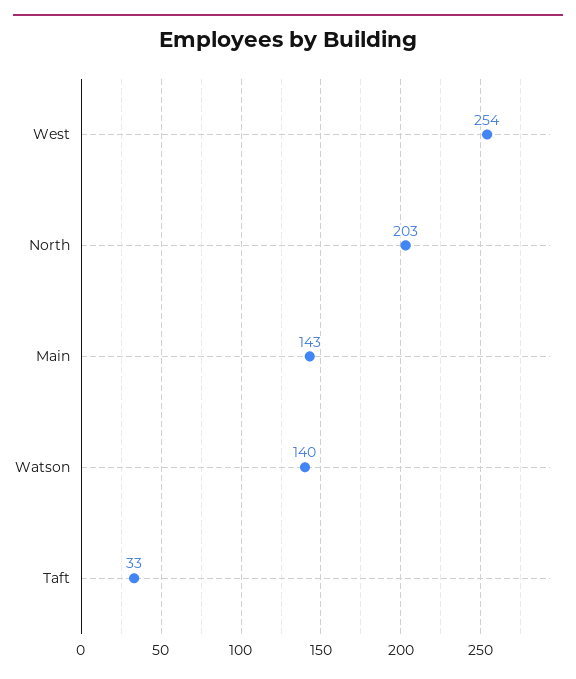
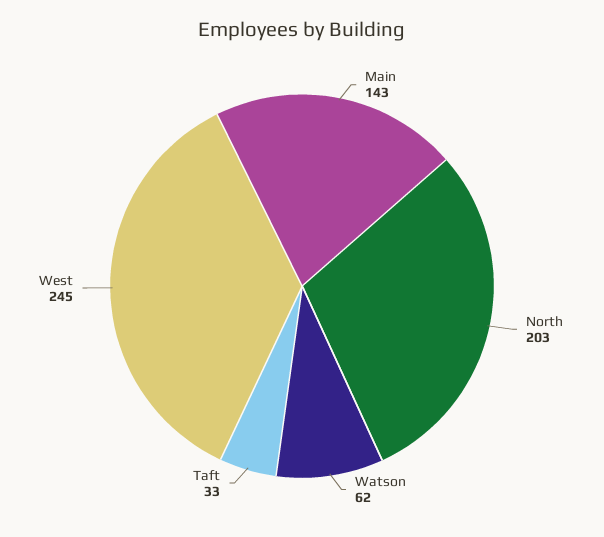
  {
-   "West": 254,
+   "West": 245,
    "North": 203,
    "Main": 143,
-   "Watson": 140,
+   "Watson": 62,
    "Taft": 33
  }

